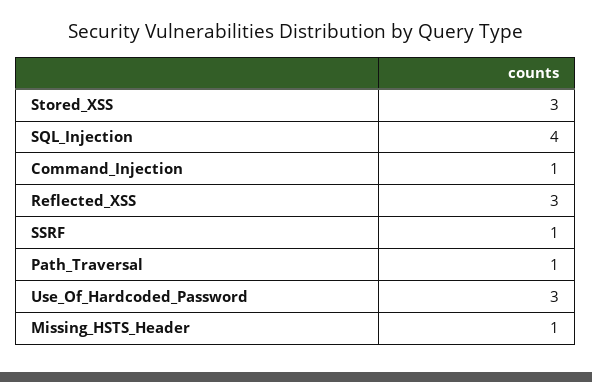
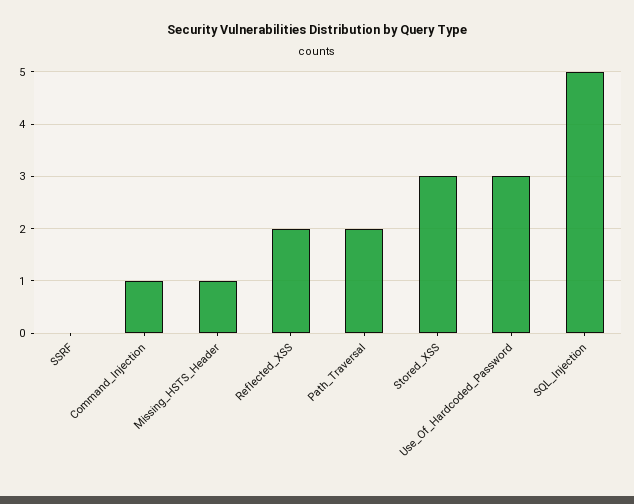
  {
    "Stored_XSS": 3,
-   "SQL_Injection": 4,
+   "SQL_Injection": 5,
    "Command_Injection": 1,
-   "Reflected_XSS": 3,
+   "Reflected_XSS": 2,
-   "SSRF": 1,
+   "SSRF": 0,
-   "Path_Traversal": 1,
+   "Path_Traversal": 2,
    "Use_Of_Hardcoded_Password": 3,
    "Missing_HSTS_Header": 1
  }

